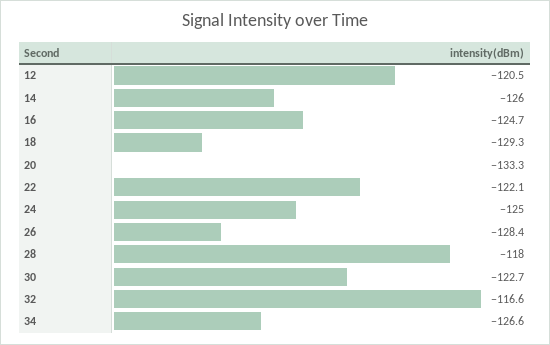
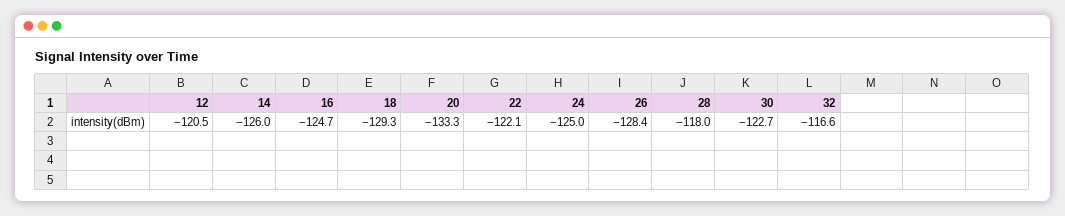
  {
    "12": -120.5,
    "14": -126,
    "16": -124.7,
    "18": -129.3,
    "20": -133.3,
    "22": -122.1,
    "24": -125,
    "26": -128.4,
    "28": -118,
    "30": -122.7,
-   "32": -116.6,
+   "32": -116.6
-   "34": -126.6
  }

